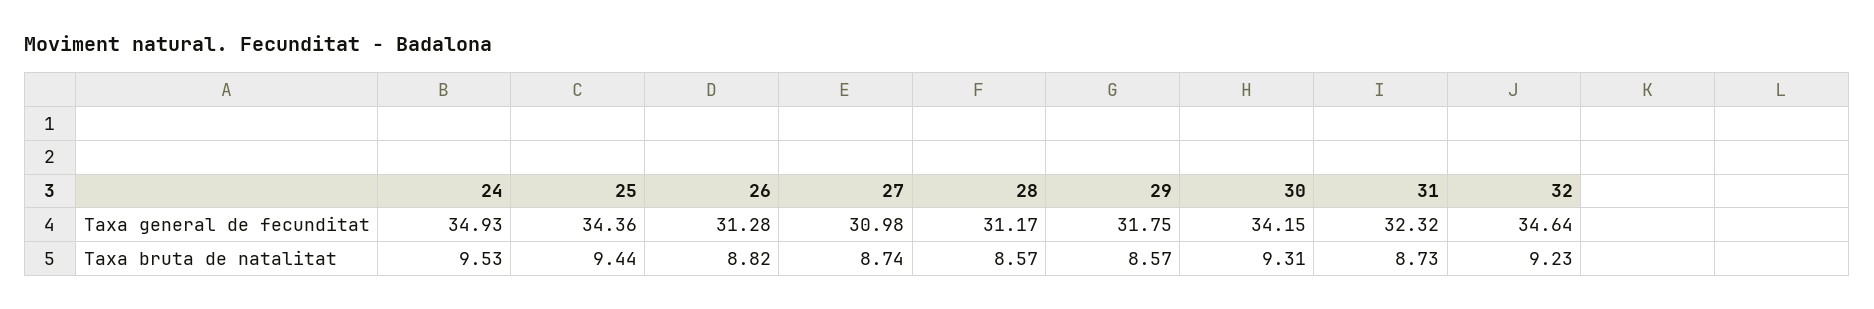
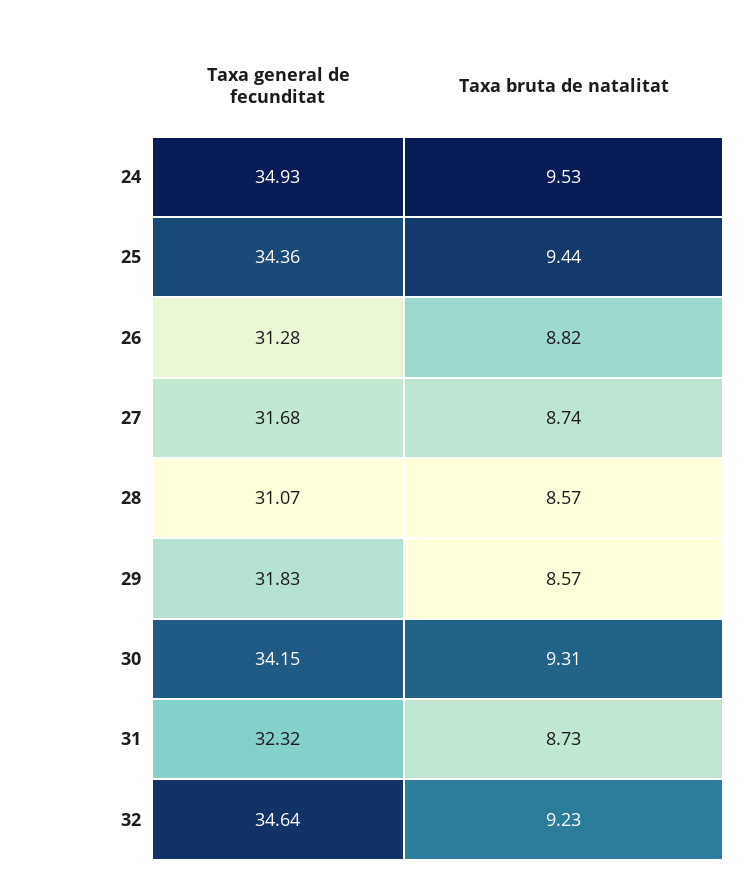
  {
    "24": {
      "Taxa general de fecunditat": 34.93,
      "Taxa bruta de natalitat": 9.53
    },
    "25": {
      "Taxa general de fecunditat": 34.36,
      "Taxa bruta de natalitat": 9.44
    },
    "26": {
      "Taxa general de fecunditat": 31.28,
      "Taxa bruta de natalitat": 8.82
    },
    "27": {
-     "Taxa general de fecunditat": 30.98,
+     "Taxa general de fecunditat": 31.68,
      "Taxa bruta de natalitat": 8.74
    },
    "28": {
-     "Taxa general de fecunditat": 31.17,
+     "Taxa general de fecunditat": 31.07,
      "Taxa bruta de natalitat": 8.57
    },
    "29": {
-     "Taxa general de fecunditat": 31.75,
+     "Taxa general de fecunditat": 31.83,
      "Taxa bruta de natalitat": 8.57
    },
    "30": {
      "Taxa general de fecunditat": 34.15,
      "Taxa bruta de natalitat": 9.31
    },
    "31": {
      "Taxa general de fecunditat": 32.32,
      "Taxa bruta de natalitat": 8.73
    },
    "32": {
      "Taxa general de fecunditat": 34.64,
      "Taxa bruta de natalitat": 9.23
    }
  }

